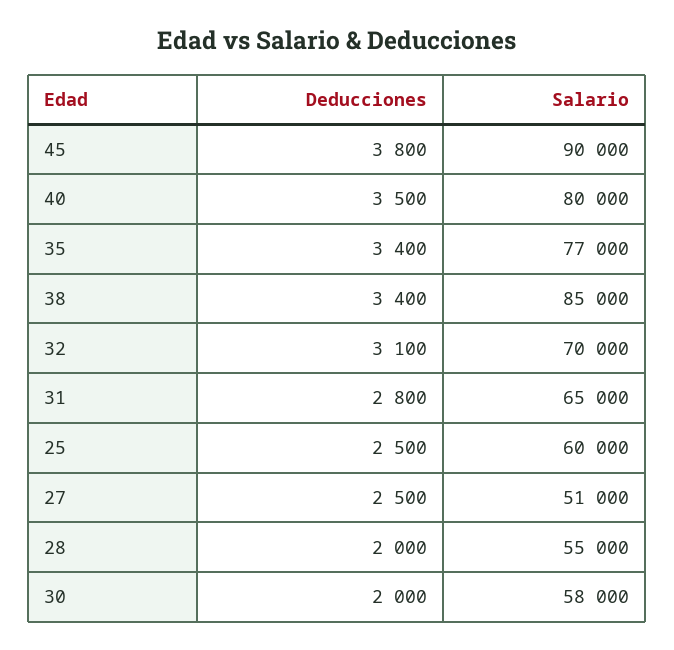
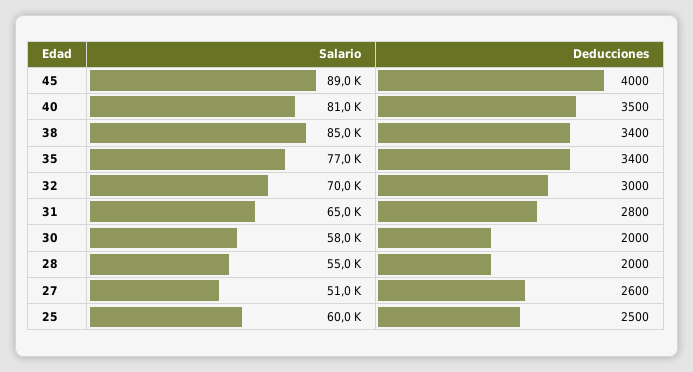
  {
    "Deducciones": {
-     "45": 3800,
+     "45": 4000,
      "40": 3500,
      "35": 3400,
      "38": 3400,
-     "32": 3100,
+     "32": 3000,
      "31": 2800,
      "25": 2500,
-     "27": 2500,
+     "27": 2600,
      "28": 2000,
      "30": 2000
    },
    "Salario": {
-     "45": 90000,
+     "45": 89000,
-     "40": 80000,
+     "40": 81000,
      "35": 77000,
      "38": 85000,
      "32": 70000,
      "31": 65000,
      "25": 60000,
      "27": 51000,
      "28": 55000,
      "30": 58000
    }
  }

